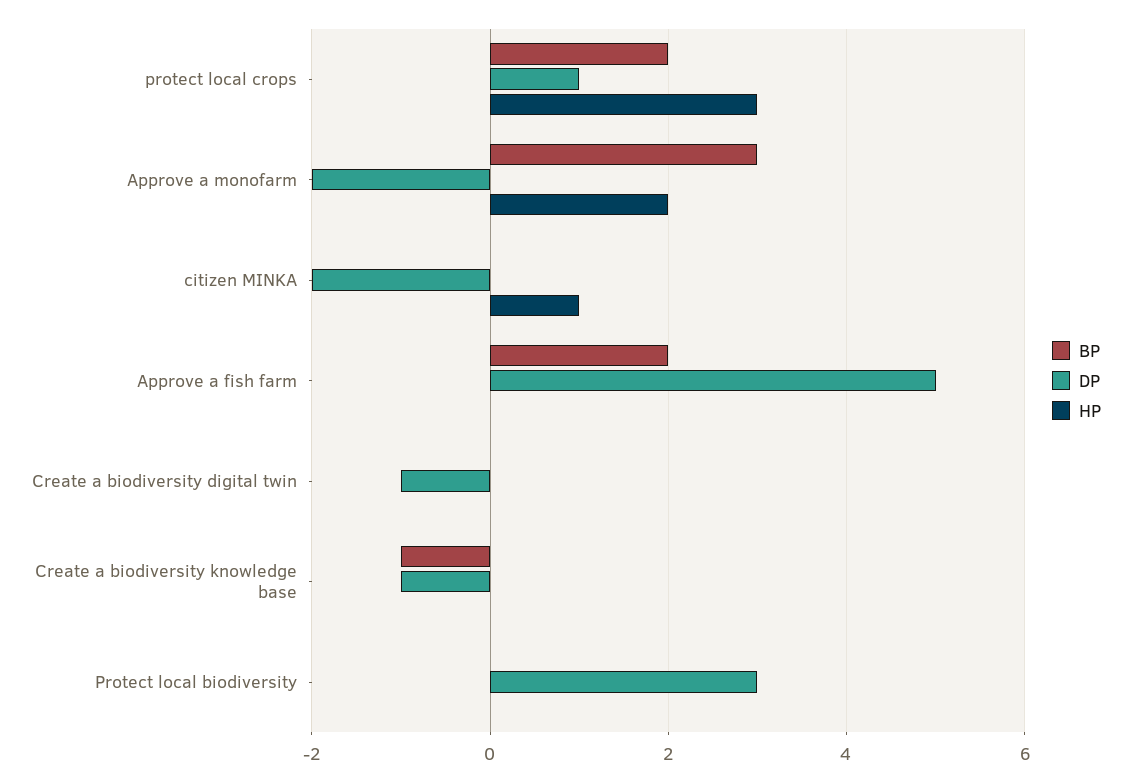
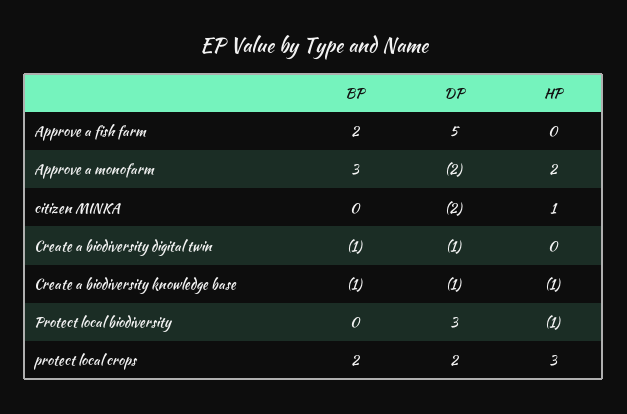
  {
    "BP": {
      "protect local crops": 2,
      "Approve a monofarm": 3,
      "citizen MINKA": 0,
      "Approve a fish farm": 2,
-     "Create a biodiversity digital twin": 0,
+     "Create a biodiversity digital twin": -1,
      "Create a biodiversity knowledge base": -1,
      "Protect local biodiversity": 0
    },
    "DP": {
-     "protect local crops": 1,
+     "protect local crops": 2,
      "Approve a monofarm": -2,
      "citizen MINKA": -2,
      "Approve a fish farm": 5,
      "Create a biodiversity digital twin": -1,
      "Create a biodiversity knowledge base": -1,
      "Protect local biodiversity": 3
    },
    "HP": {
      "protect local crops": 3,
      "Approve a monofarm": 2,
      "citizen MINKA": 1,
      "Approve a fish farm": 0,
      "Create a biodiversity digital twin": 0,
-     "Create a biodiversity knowledge base": 0,
+     "Create a biodiversity knowledge base": -1,
-     "Protect local biodiversity": 0
+     "Protect local biodiversity": -1
    }
  }

